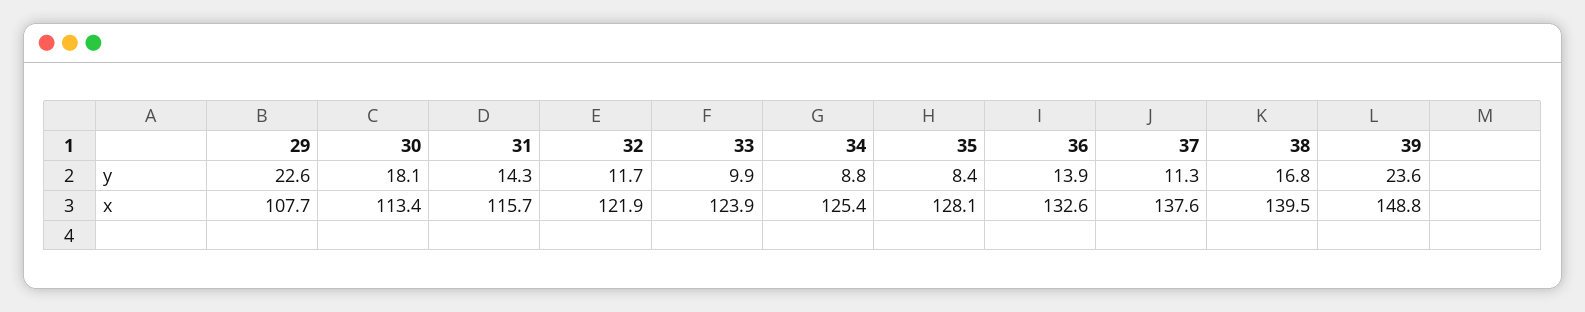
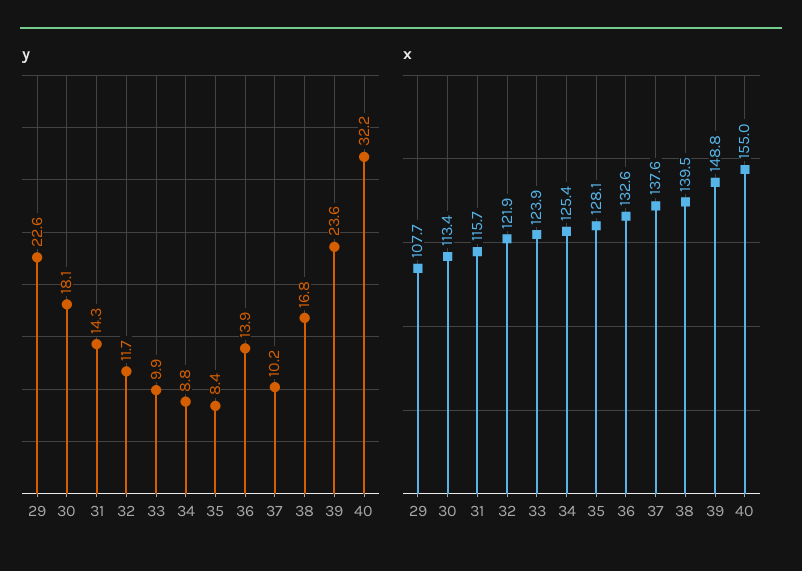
  {
    "y": {
      "29": 22.6,
      "30": 18.1,
      "31": 14.3,
      "32": 11.7,
      "33": 9.9,
      "34": 8.8,
      "35": 8.4,
      "36": 13.9,
-     "37": 11.3,
+     "37": 10.2,
      "38": 16.8,
-     "39": 23.6
+     "39": 23.6,
+     "40": 32.2
    },
    "x": {
      "29": 107.7,
      "30": 113.4,
      "31": 115.7,
      "32": 121.9,
      "33": 123.9,
      "34": 125.4,
      "35": 128.1,
      "36": 132.6,
      "37": 137.6,
      "38": 139.5,
-     "39": 148.8
+     "39": 148.8,
+     "40": 155
    }
  }

